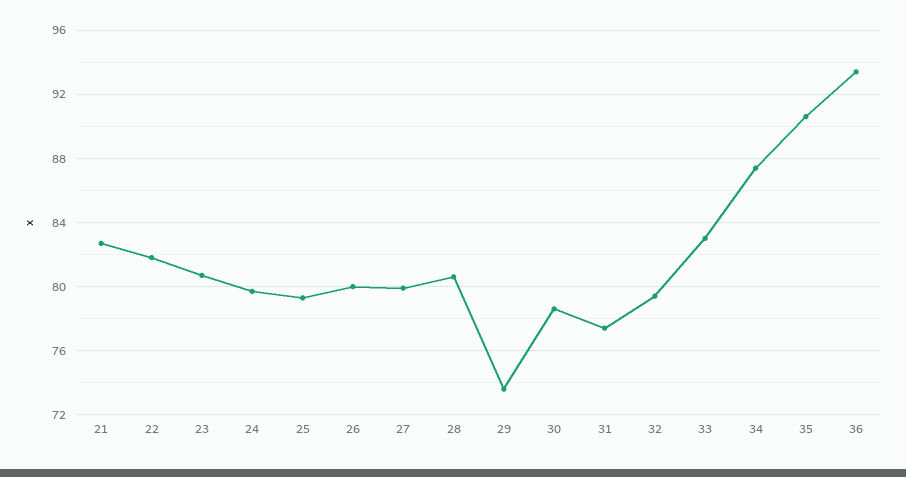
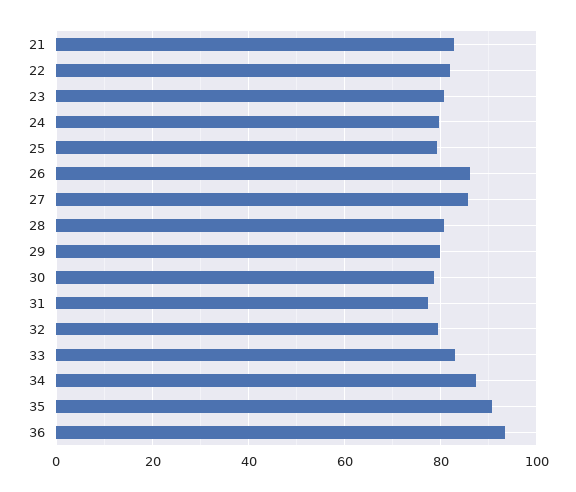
  {
    "21": 82.5,
    "22": 82,
    "23": 80.5,
    "24": 79.5,
    "25": 79.5,
-   "26": 80,
+   "26": 86,
-   "27": 80,
+   "27": 86,
    "28": 80.5,
-   "29": 73.5,
+   "29": 80,
    "30": 78.5,
    "31": 77.5,
    "32": 79.5,
    "33": 83,
    "34": 87.5,
    "35": 90.5,
    "36": 93.5
  }

